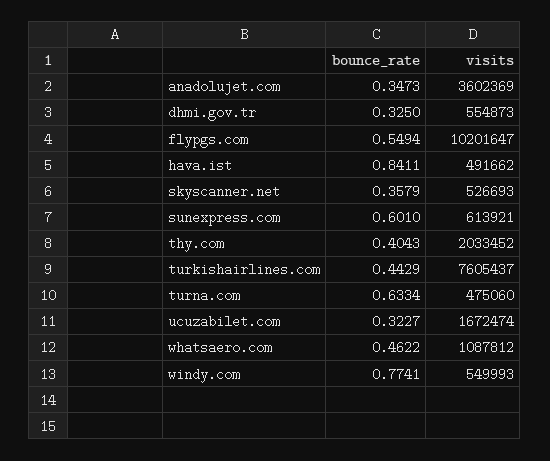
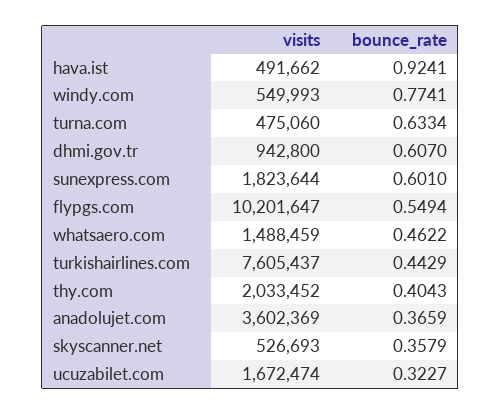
  {
    "bounce_rate": {
-     "anadolujet.com": 0.3473,
+     "anadolujet.com": 0.3659,
-     "dhmi.gov.tr": 0.325,
+     "dhmi.gov.tr": 0.607,
      "flypgs.com": 0.5494,
-     "hava.ist": 0.8411,
+     "hava.ist": 0.9241,
      "skyscanner.net": 0.3579,
      "sunexpress.com": 0.601,
      "thy.com": 0.4043,
      "turkishairlines.com": 0.4429,
      "turna.com": 0.6334,
      "ucuzabilet.com": 0.3227,
      "whatsaero.com": 0.4622,
      "windy.com": 0.7741
    },
    "visits": {
      "anadolujet.com": 3602369,
-     "dhmi.gov.tr": 554873,
+     "dhmi.gov.tr": 942800,
      "flypgs.com": 10201647,
      "hava.ist": 491662,
      "skyscanner.net": 526693,
-     "sunexpress.com": 613921,
+     "sunexpress.com": 1823644,
      "thy.com": 2033452,
      "turkishairlines.com": 7605437,
      "turna.com": 475060,
      "ucuzabilet.com": 1672474,
-     "whatsaero.com": 1087812,
+     "whatsaero.com": 1488459,
      "windy.com": 549993
    }
  }

